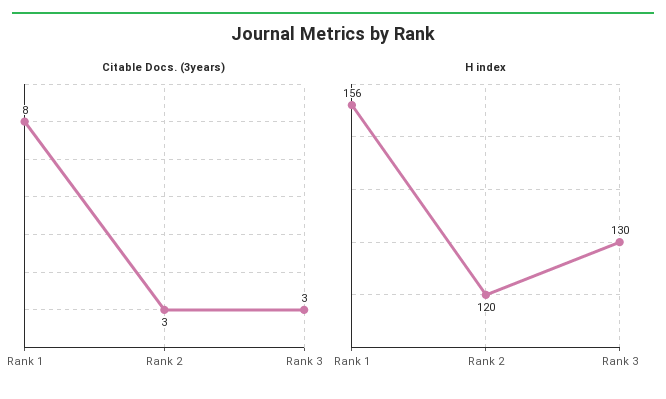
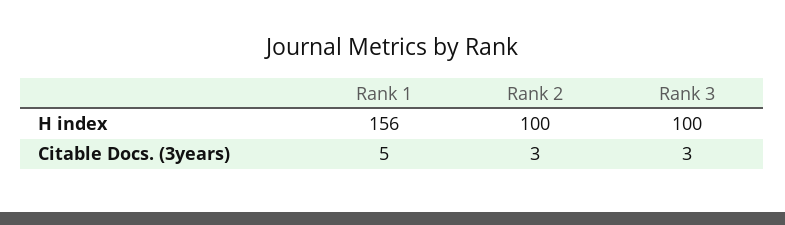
  {
    "Citable Docs. (3years)": {
-     "Rank 1": 8,
+     "Rank 1": 5,
      "Rank 2": 3,
      "Rank 3": 3
    },
    "H index": {
      "Rank 1": 156,
-     "Rank 2": 120,
+     "Rank 2": 100,
-     "Rank 3": 130
+     "Rank 3": 100
    }
  }

